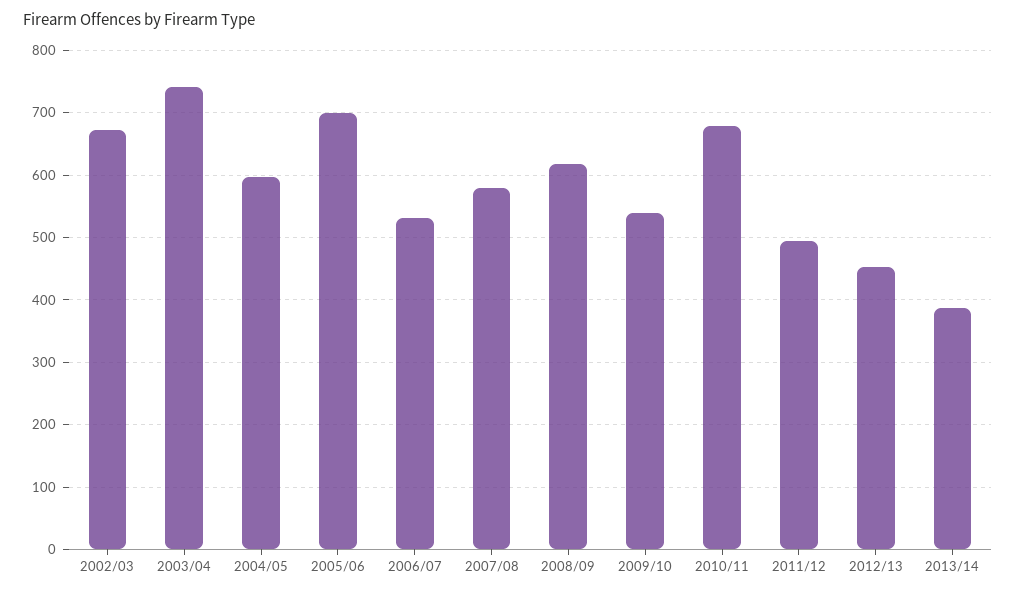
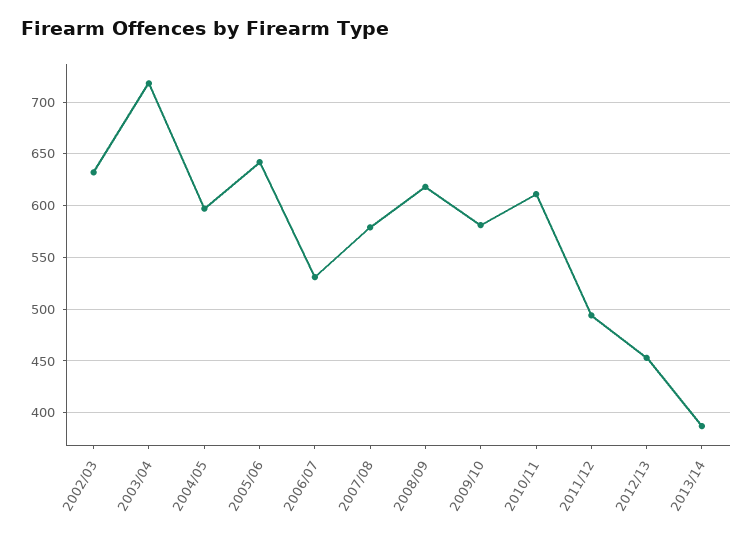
  {
-   "2002/03": 670,
+   "2002/03": 630,
-   "2003/04": 740,
+   "2003/04": 720,
    "2004/05": 600,
-   "2005/06": 700,
+   "2005/06": 640,
    "2006/07": 530,
    "2007/08": 580,
    "2008/09": 620,
-   "2009/10": 540,
+   "2009/10": 580,
-   "2010/11": 680,
+   "2010/11": 610,
    "2011/12": 490,
    "2012/13": 450,
    "2013/14": 390
  }

